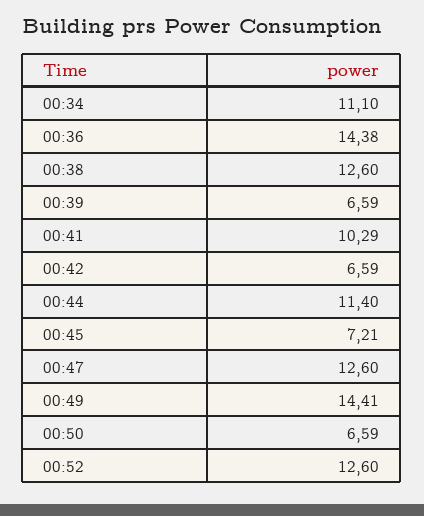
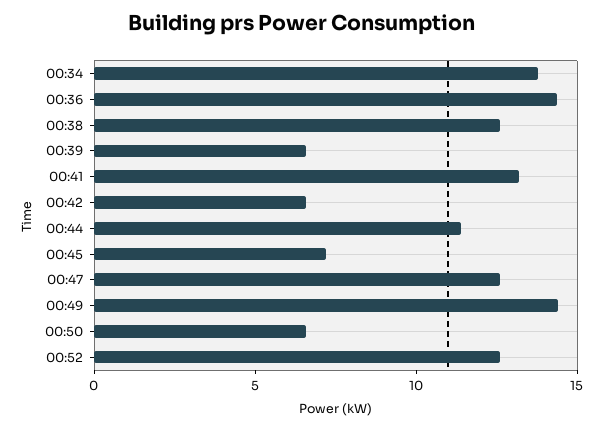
  {
-   "00:34": 11.1,
+   "00:34": 14,
    "00:36": 14.38,
    "00:38": 12.6,
    "00:39": 6.59,
-   "00:41": 10.29,
+   "00:41": 13,
    "00:42": 6.59,
    "00:44": 11.4,
    "00:45": 7.21,
    "00:47": 12.6,
    "00:49": 14.41,
    "00:50": 6.59,
    "00:52": 12.6
  }

